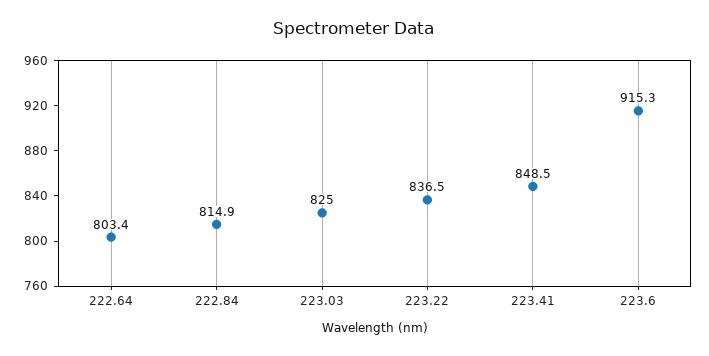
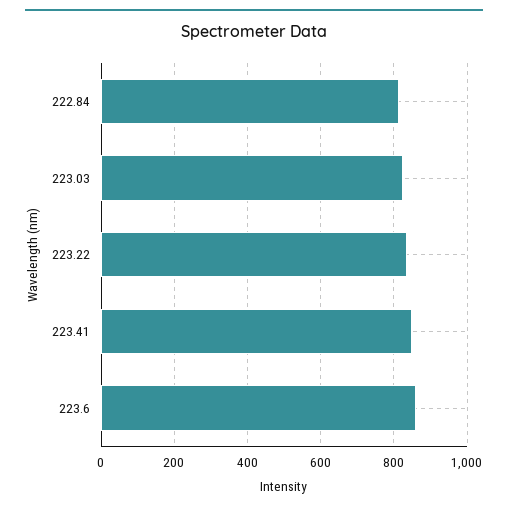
  {
-   "222.64": 803.4,
    "222.84": 814.9,
    "223.03": 825,
    "223.22": 836.5,
    "223.41": 848.5,
-   "223.6": 915.3
+   "223.6": 860
  }

